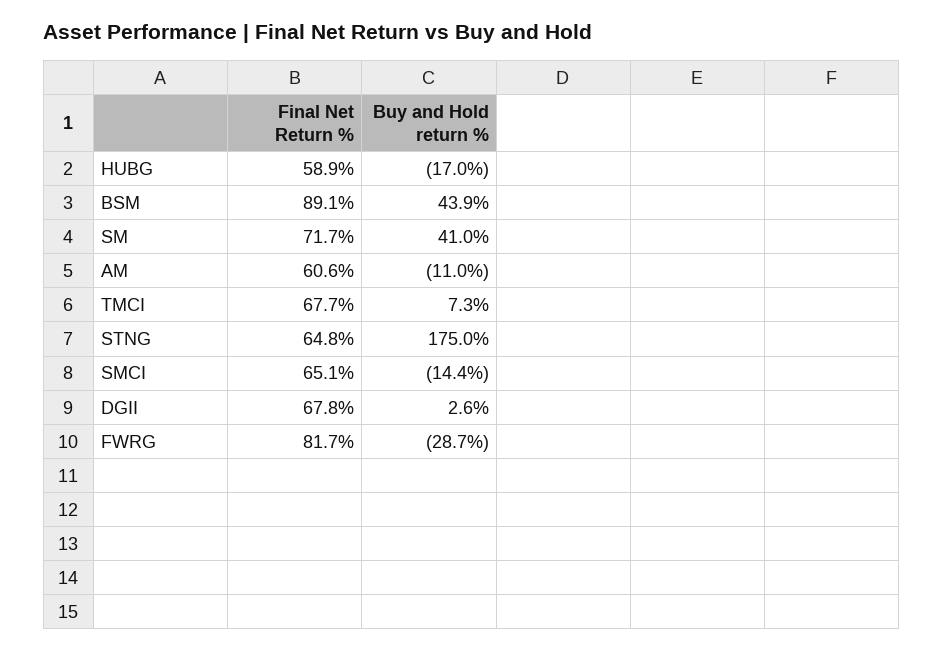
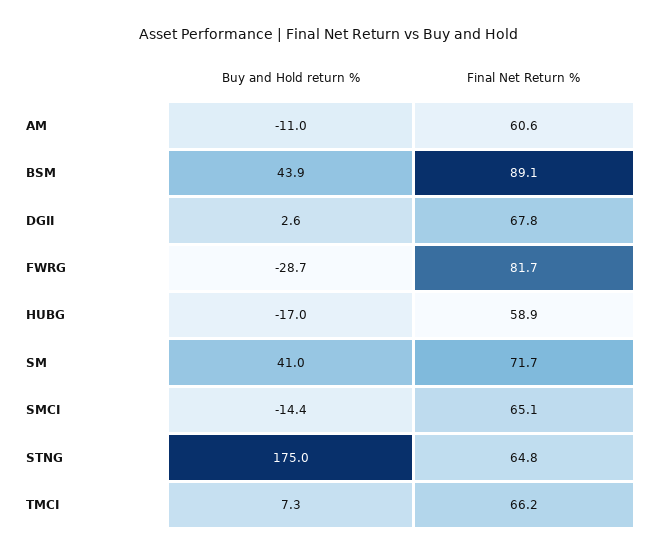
  {
    "Final Net Return %": {
      "HUBG": 58.9,
      "BSM": 89.1,
      "SM": 71.7,
      "AM": 60.6,
-     "TMCI": 67.7,
+     "TMCI": 66.2,
      "STNG": 64.8,
      "SMCI": 65.1,
      "DGII": 67.8,
      "FWRG": 81.7
    },
    "Buy and Hold return %": {
      "HUBG": -17,
      "BSM": 43.9,
      "SM": 41,
      "AM": -11,
      "TMCI": 7.3,
      "STNG": 175,
      "SMCI": -14.4,
      "DGII": 2.6,
      "FWRG": -28.7
    }
  }

